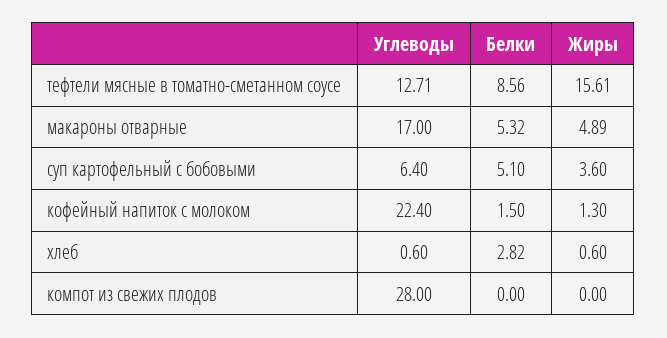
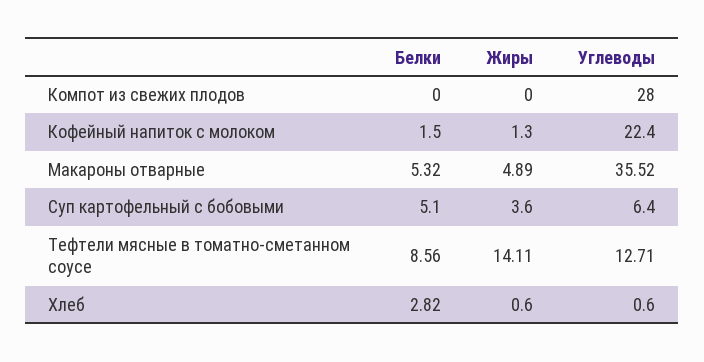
  {
    "Углеводы": {
      "тефтели мясные в томатно-сметанном соусе": 12.71,
-     "макароны отварные": 17,
+     "макароны отварные": 35.52,
      "суп картофельный с бобовыми": 6.4,
      "кофейный напиток с молоком": 22.4,
      "хлеб": 0.6,
      "компот из свежих плодов": 28
    },
    "Белки": {
      "тефтели мясные в томатно-сметанном соусе": 8.56,
      "макароны отварные": 5.32,
      "суп картофельный с бобовыми": 5.1,
      "кофейный напиток с молоком": 1.5,
      "хлеб": 2.82,
      "компот из свежих плодов": 0
    },
    "Жиры": {
-     "тефтели мясные в томатно-сметанном соусе": 15.61,
+     "тефтели мясные в томатно-сметанном соусе": 14.11,
      "макароны отварные": 4.89,
      "суп картофельный с бобовыми": 3.6,
      "кофейный напиток с молоком": 1.3,
      "хлеб": 0.6,
      "компот из свежих плодов": 0
    }
  }

